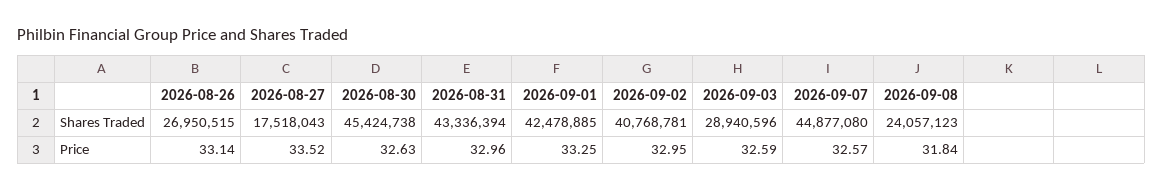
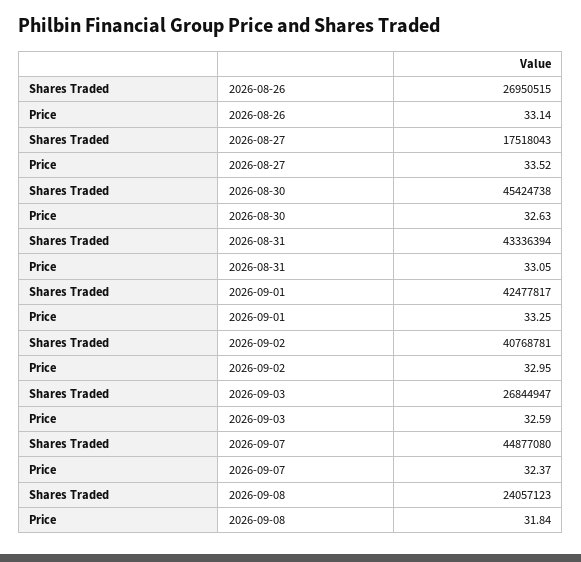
  {
    "2026-08-26": {
      "Shares Traded": 26950515,
      "Price": 33.14
    },
    "2026-08-27": {
      "Shares Traded": 17518043,
      "Price": 33.52
    },
    "2026-08-30": {
      "Shares Traded": 45424738,
      "Price": 32.63
    },
    "2026-08-31": {
      "Shares Traded": 43336394,
-     "Price": 32.96
+     "Price": 33.05
    },
    "2026-09-01": {
-     "Shares Traded": 42478885,
+     "Shares Traded": 42477817,
      "Price": 33.25
    },
    "2026-09-02": {
      "Shares Traded": 40768781,
      "Price": 32.95
    },
    "2026-09-03": {
-     "Shares Traded": 28940596,
+     "Shares Traded": 26844947,
      "Price": 32.59
    },
    "2026-09-07": {
      "Shares Traded": 44877080,
-     "Price": 32.57
+     "Price": 32.37
    },
    "2026-09-08": {
      "Shares Traded": 24057123,
      "Price": 31.84
    }
  }

